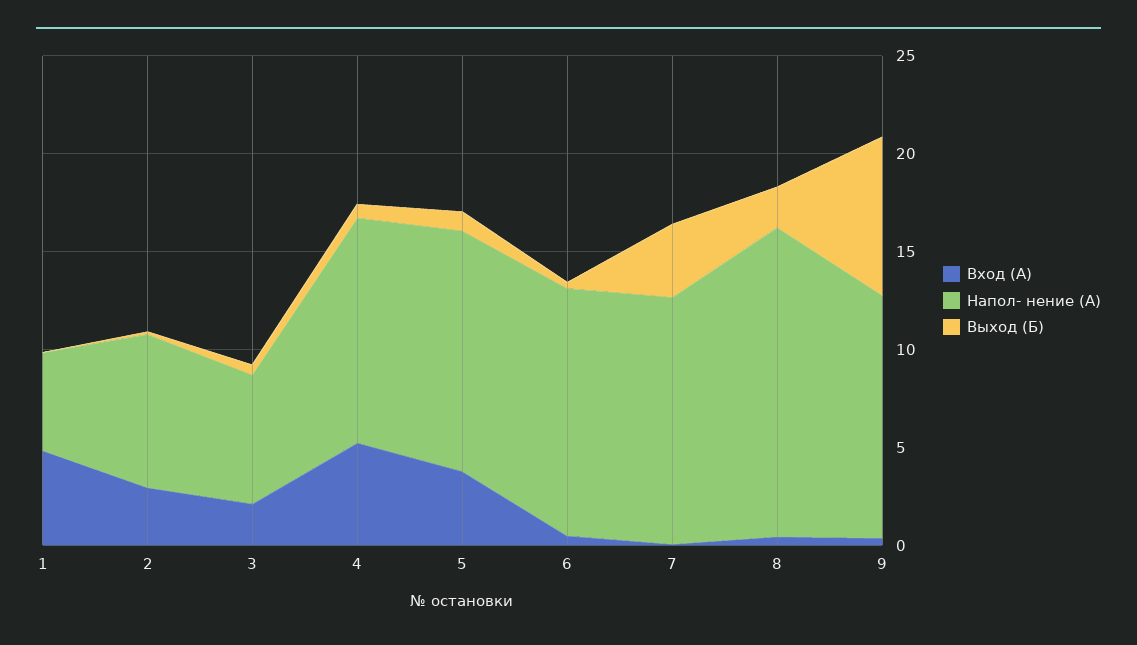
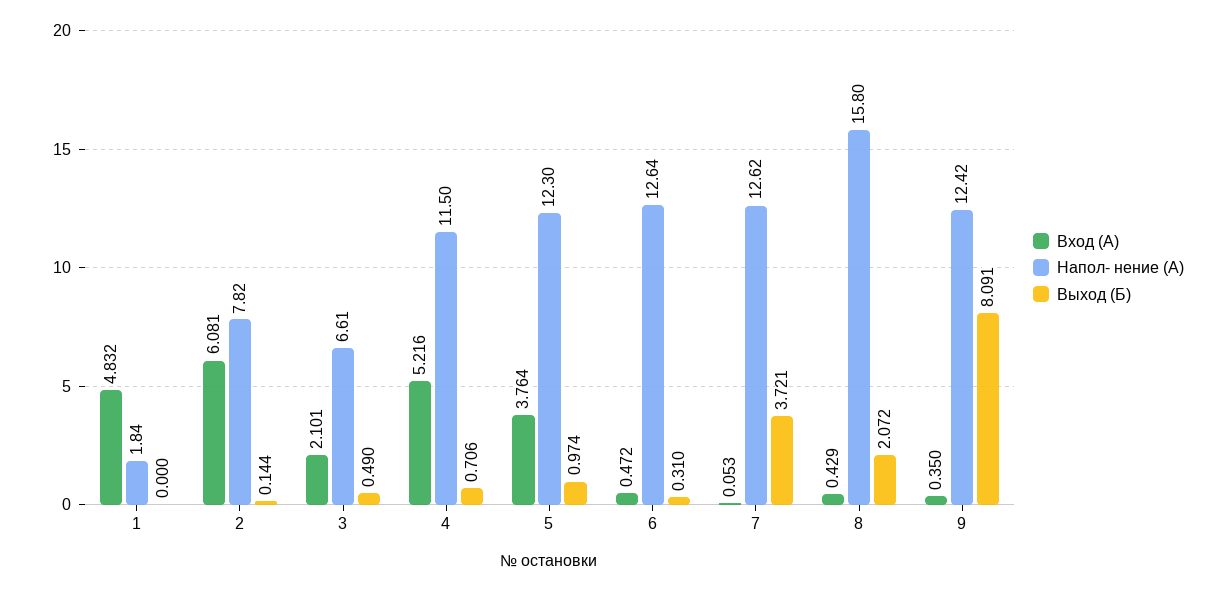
  {
    "Вход (А)": {
      "1": 4.832,
-     "2": 3,
+     "2": 6.081,
      "3": 2.101,
      "4": 5.216,
      "5": 3.764,
      "6": 0.472,
      "7": 0.053,
      "8": 0.429,
      "9": 0.35
    },
    "Напол- нение (А)": {
-     "1": 5,
+     "1": 1.84,
      "2": 7.82,
      "3": 6.61,
      "4": 11.5,
      "5": 12.3,
      "6": 12.64,
      "7": 12.62,
      "8": 15.8,
      "9": 12.42
    },
    "Выход (Б)": {
      "1": 0,
      "2": 0.144,
      "3": 0.49,
      "4": 0.706,
      "5": 0.974,
      "6": 0.31,
      "7": 3.721,
      "8": 2.072,
      "9": 8.091
    }
  }

